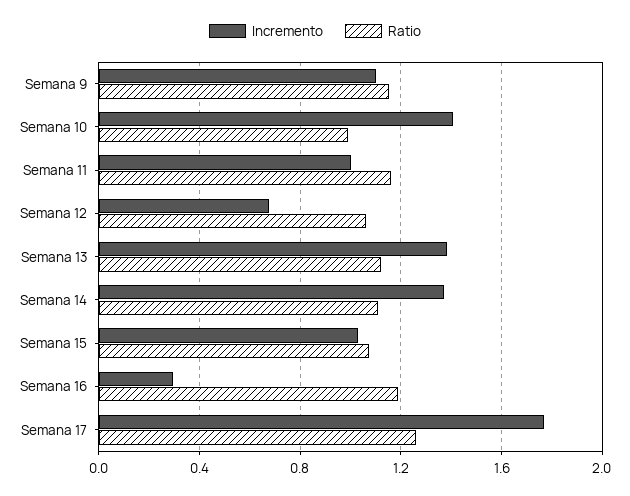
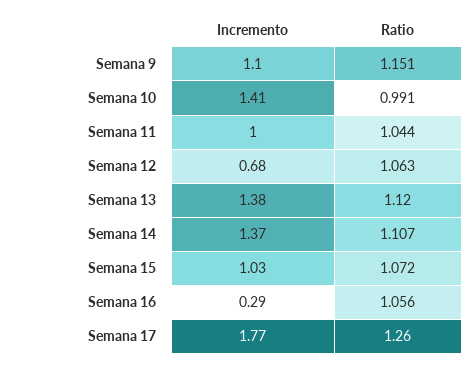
  {
    "Incremento": {
      "Semana 9": 1.1,
      "Semana 10": 1.41,
      "Semana 11": 1,
      "Semana 12": 0.68,
      "Semana 13": 1.38,
      "Semana 14": 1.37,
      "Semana 15": 1.03,
      "Semana 16": 0.29,
      "Semana 17": 1.77
    },
    "Ratio": {
      "Semana 9": 1.151,
      "Semana 10": 0.991,
-     "Semana 11": 1.15,
+     "Semana 11": 1.044,
      "Semana 12": 1.063,
      "Semana 13": 1.12,
      "Semana 14": 1.107,
      "Semana 15": 1.072,
-     "Semana 16": 1.2,
+     "Semana 16": 1.056,
      "Semana 17": 1.26
    }
  }

